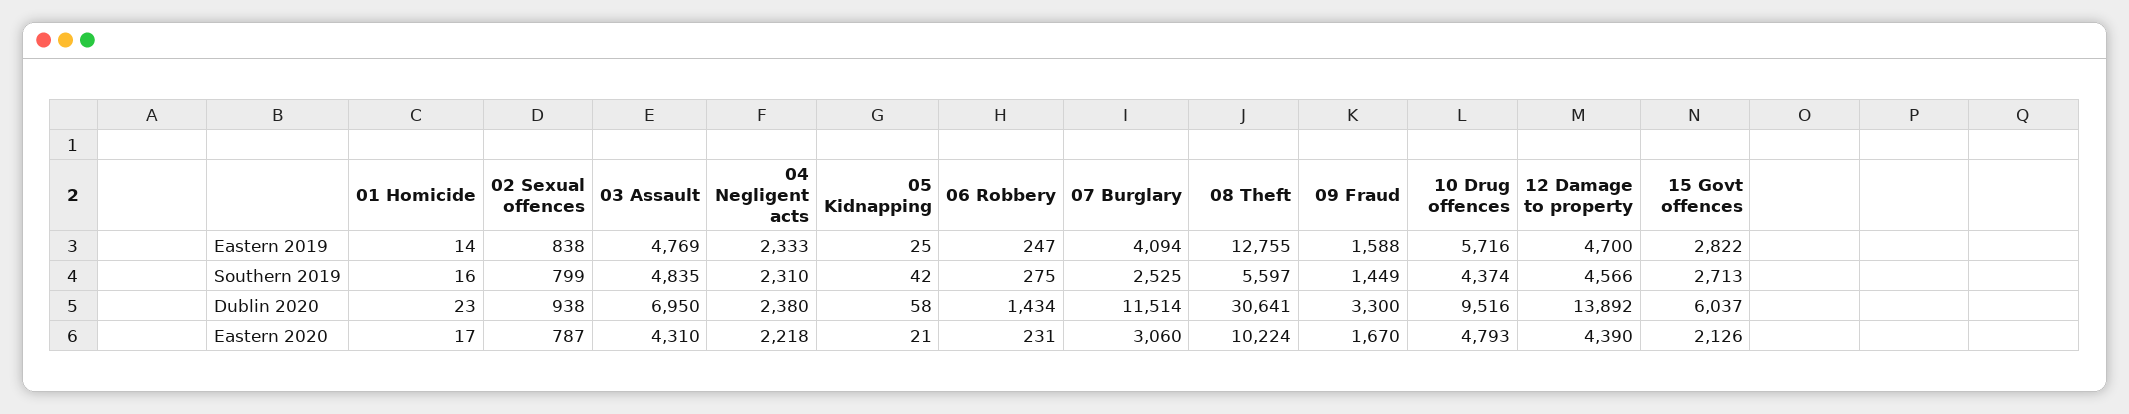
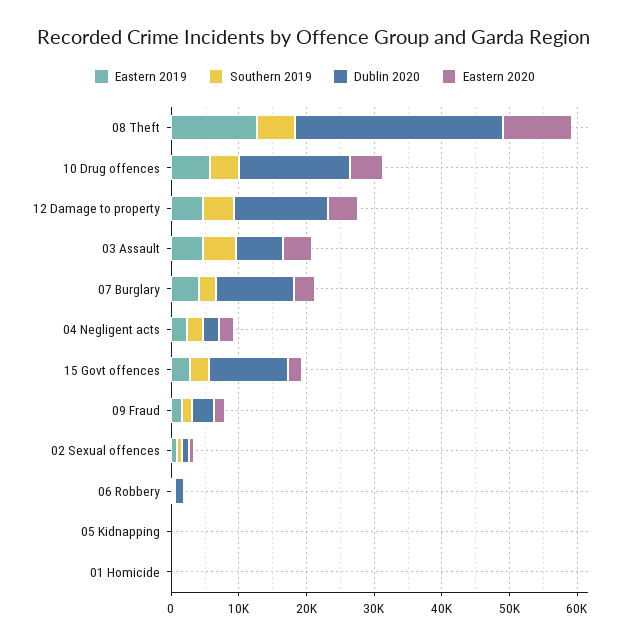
  {
    "Eastern 2019": {
      "01 Homicide": 14,
      "02 Sexual offences": 838,
      "03 Assault": 4769,
      "04 Negligent acts": 2333,
      "05 Kidnapping": 25,
      "06 Robbery": 247,
      "07 Burglary": 4094,
      "08 Theft": 12755,
      "09 Fraud": 1588,
      "10 Drug offences": 5716,
      "12 Damage to property": 4700,
      "15 Govt offences": 2822
    },
    "Southern 2019": {
      "01 Homicide": 16,
      "02 Sexual offences": 799,
      "03 Assault": 4835,
      "04 Negligent acts": 2310,
      "05 Kidnapping": 42,
      "06 Robbery": 275,
      "07 Burglary": 2525,
      "08 Theft": 5597,
      "09 Fraud": 1449,
      "10 Drug offences": 4374,
      "12 Damage to property": 4566,
      "15 Govt offences": 2713
    },
    "Dublin 2020": {
      "01 Homicide": 23,
      "02 Sexual offences": 938,
      "03 Assault": 6950,
      "04 Negligent acts": 2380,
      "05 Kidnapping": 58,
      "06 Robbery": 1434,
      "07 Burglary": 11514,
      "08 Theft": 30641,
      "09 Fraud": 3300,
-     "10 Drug offences": 9516,
+     "10 Drug offences": 16000,
      "12 Damage to property": 13892,
-     "15 Govt offences": 6037
+     "15 Govt offences": 12000
    },
    "Eastern 2020": {
      "01 Homicide": 17,
      "02 Sexual offences": 787,
      "03 Assault": 4310,
      "04 Negligent acts": 2218,
      "05 Kidnapping": 21,
      "06 Robbery": 231,
      "07 Burglary": 3060,
      "08 Theft": 10224,
      "09 Fraud": 1670,
      "10 Drug offences": 4793,
      "12 Damage to property": 4390,
      "15 Govt offences": 2126
    }
  }

